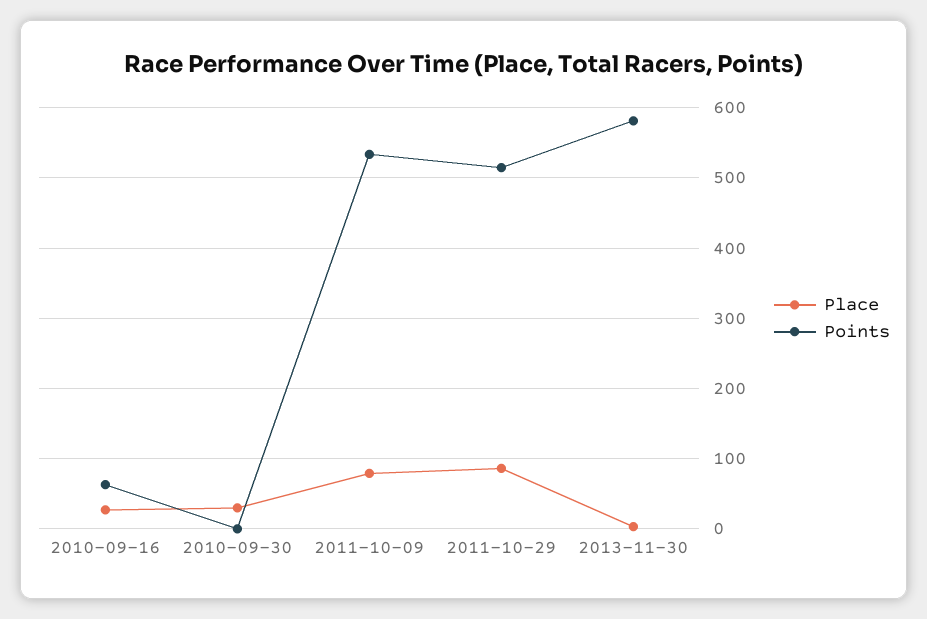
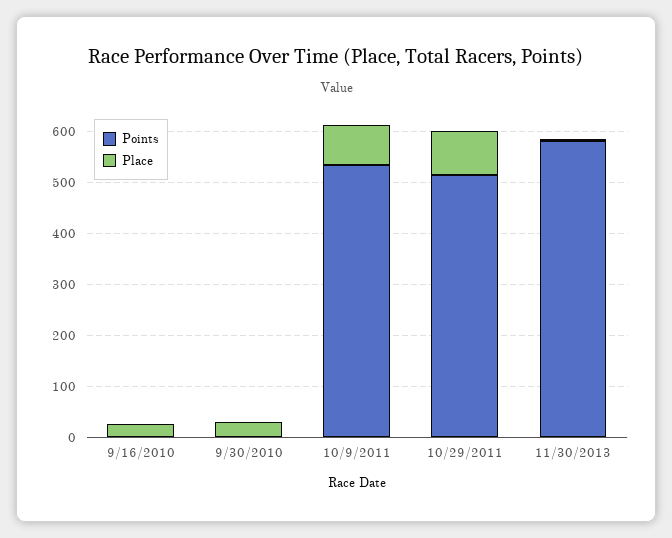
  {
    "Place": {
      "2010-09-16": 30,
      "2010-09-30": 30,
      "2011-10-09": 80,
      "2011-10-29": 90,
      "2013-11-30": 0
    },
    "Points": {
-     "2010-09-16": 60,
+     "2010-09-16": 0,
      "2010-09-30": 0,
      "2011-10-09": 530,
      "2011-10-29": 510,
      "2013-11-30": 580
    }
  }

